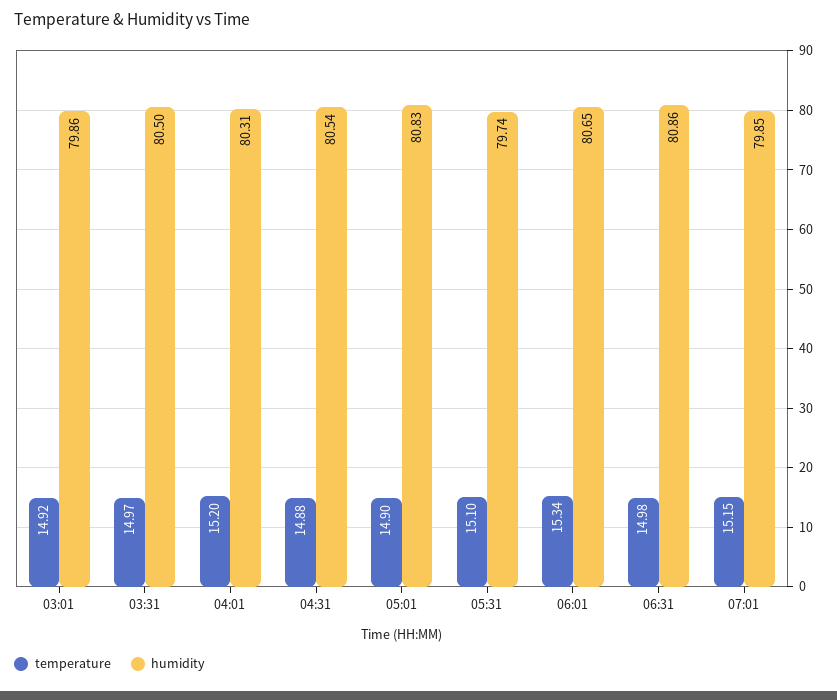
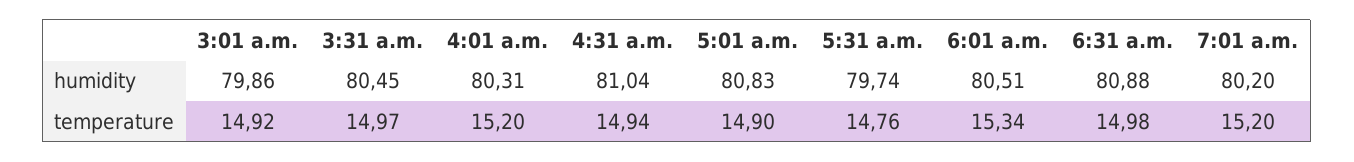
  {
    "temperature": {
      "03:01": 14.92,
      "03:31": 14.97,
      "04:01": 15.2,
-     "04:31": 14.88,
+     "04:31": 14.94,
      "05:01": 14.9,
-     "05:31": 15.1,
+     "05:31": 14.76,
      "06:01": 15.34,
      "06:31": 14.98,
-     "07:01": 15.15
+     "07:01": 15.2
    },
    "humidity": {
      "03:01": 79.86,
-     "03:31": 80.5,
+     "03:31": 80.45,
      "04:01": 80.31,
-     "04:31": 80.54,
+     "04:31": 81.04,
      "05:01": 80.83,
      "05:31": 79.74,
-     "06:01": 80.65,
+     "06:01": 80.51,
-     "06:31": 80.86,
+     "06:31": 80.88,
-     "07:01": 79.85
+     "07:01": 80.2
    }
  }

